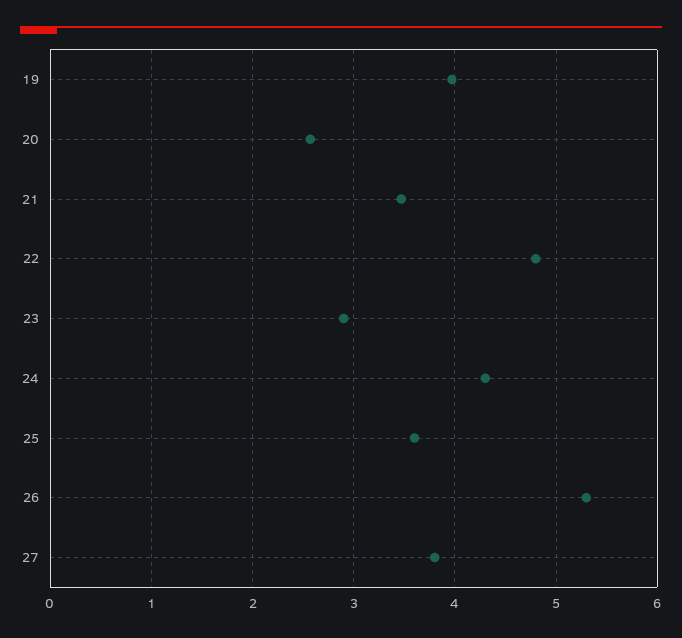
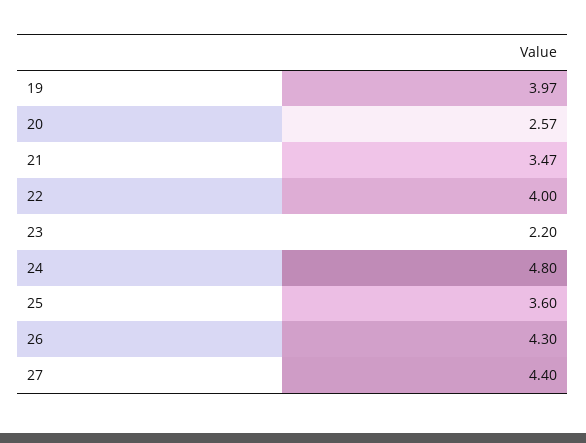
  {
    "19": 3.97,
    "20": 2.57,
    "21": 3.47,
-   "22": 4.8,
+   "22": 4,
-   "23": 2.9,
+   "23": 2.2,
-   "24": 4.3,
+   "24": 4.8,
    "25": 3.6,
-   "26": 5.3,
+   "26": 4.3,
-   "27": 3.8
+   "27": 4.4
  }

